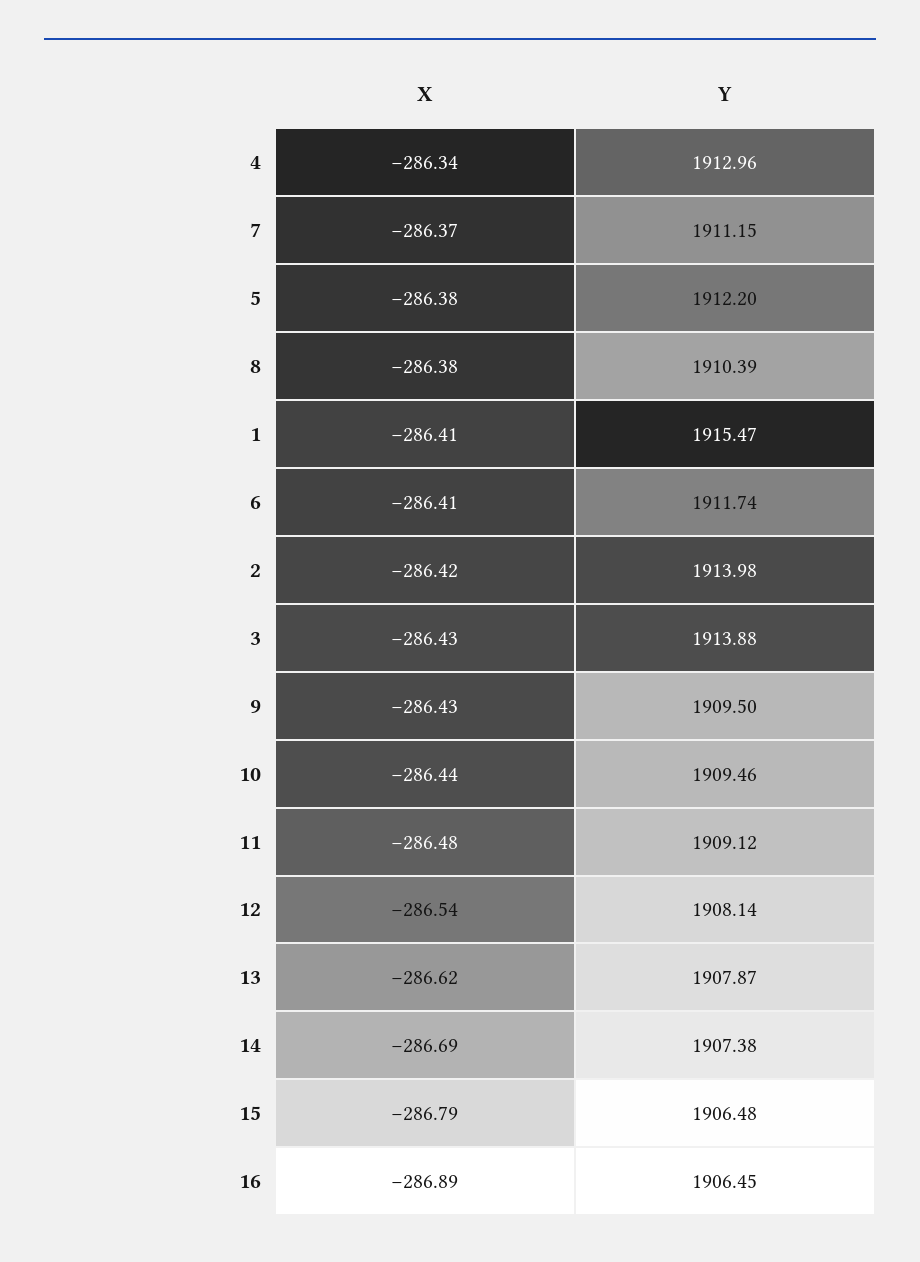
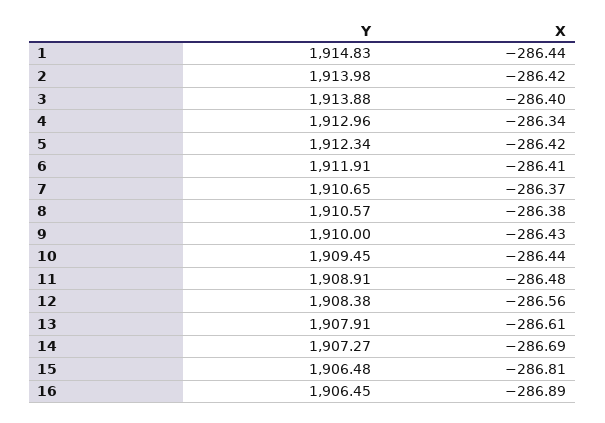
  {
    "X": {
      "4": -286.34,
      "7": -286.37,
-     "5": -286.38,
+     "5": -286.42,
      "8": -286.38,
-     "1": -286.41,
+     "1": -286.44,
      "6": -286.41,
      "2": -286.42,
-     "3": -286.43,
+     "3": -286.4,
      "9": -286.43,
      "10": -286.44,
      "11": -286.48,
-     "12": -286.54,
+     "12": -286.56,
-     "13": -286.62,
+     "13": -286.61,
      "14": -286.69,
-     "15": -286.79,
+     "15": -286.81,
      "16": -286.89
    },
    "Y": {
      "4": 1912.96,
-     "7": 1911.15,
+     "7": 1910.65,
-     "5": 1912.2,
+     "5": 1912.34,
-     "8": 1910.39,
+     "8": 1910.57,
-     "1": 1915.47,
+     "1": 1914.83,
-     "6": 1911.74,
+     "6": 1911.91,
      "2": 1913.98,
      "3": 1913.88,
-     "9": 1909.5,
+     "9": 1910,
-     "10": 1909.46,
+     "10": 1909.45,
-     "11": 1909.12,
+     "11": 1908.91,
-     "12": 1908.14,
+     "12": 1908.38,
-     "13": 1907.87,
+     "13": 1907.91,
-     "14": 1907.38,
+     "14": 1907.27,
      "15": 1906.48,
      "16": 1906.45
    }
  }

